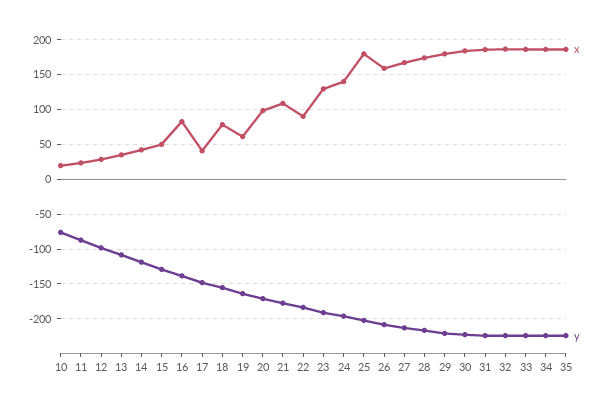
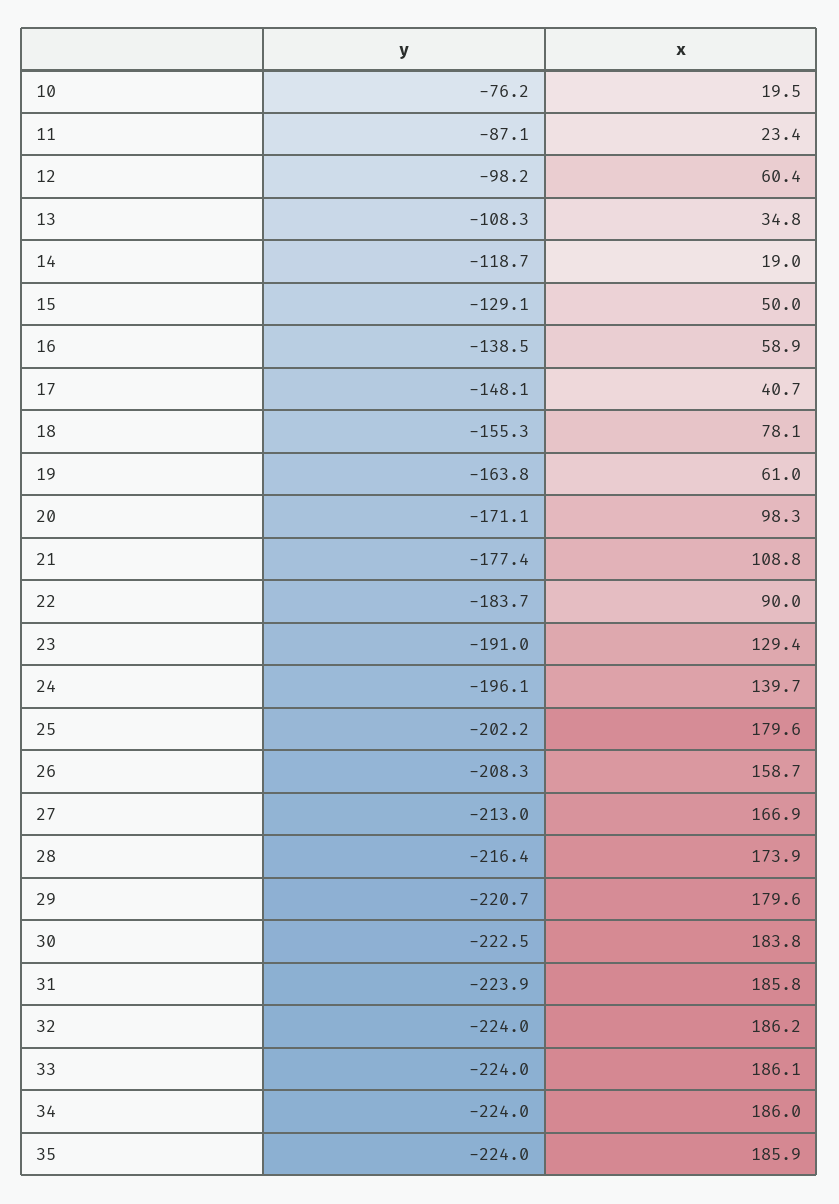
  {
    "x": {
      "10": 19.5,
      "11": 23.4,
-     "12": 30,
+     "12": 60.4,
      "13": 34.8,
-     "14": 40,
+     "14": 19,
      "15": 50,
-     "16": 80,
+     "16": 58.9,
      "17": 40.7,
      "18": 78.1,
      "19": 61,
      "20": 98.3,
      "21": 108.8,
      "22": 90,
      "23": 129.4,
      "24": 139.7,
      "25": 179.6,
      "26": 158.7,
      "27": 166.9,
      "28": 173.9,
      "29": 179.6,
      "30": 183.8,
      "31": 185.8,
      "32": 186.2,
      "33": 186.1,
      "34": 186,
      "35": 185.9
    },
    "y": {
      "10": -76.2,
      "11": -87.1,
      "12": -98.2,
      "13": -108.3,
      "14": -118.7,
      "15": -129.1,
      "16": -138.5,
      "17": -148.1,
      "18": -155.3,
      "19": -163.8,
      "20": -171.1,
      "21": -177.4,
      "22": -183.7,
      "23": -191,
      "24": -196.1,
      "25": -202.2,
      "26": -208.3,
      "27": -213,
      "28": -216.4,
      "29": -220.7,
      "30": -222.5,
      "31": -223.9,
      "32": -224,
      "33": -224,
      "34": -224,
      "35": -224
    }
  }

